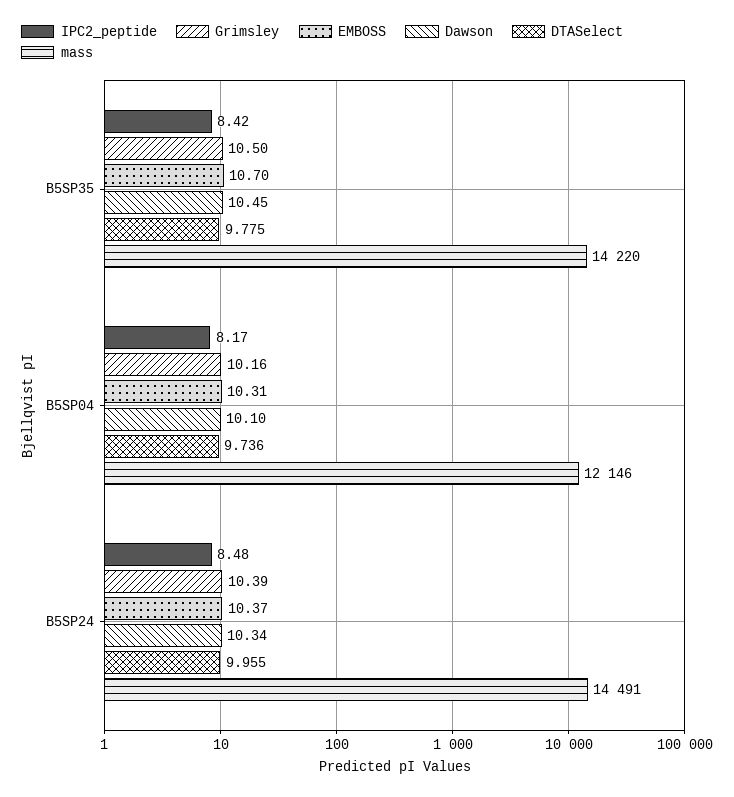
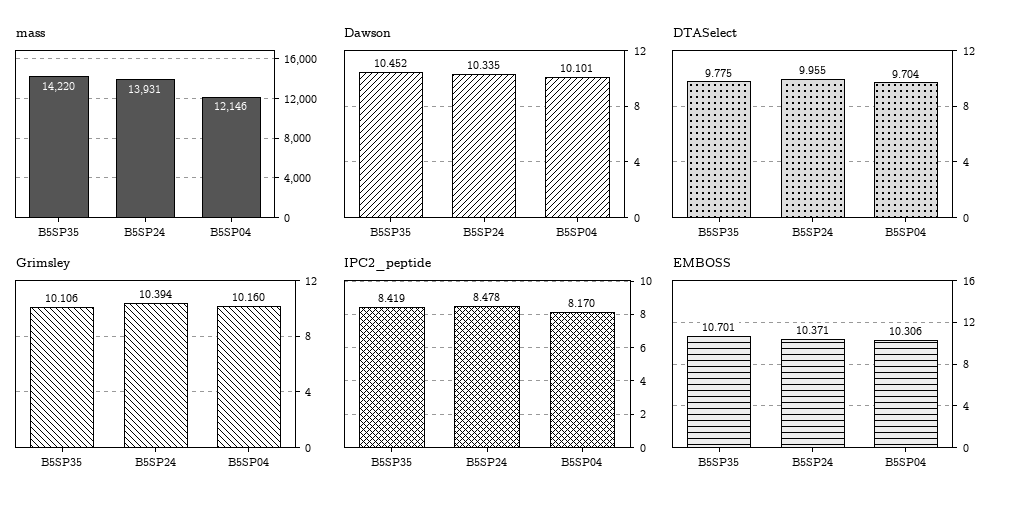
  {
    "IPC2_peptide": {
      "B5SP35": 8.419,
      "B5SP04": 8.17,
      "B5SP24": 8.478
    },
    "Grimsley": {
-     "B5SP35": 10.5,
+     "B5SP35": 10.106,
      "B5SP04": 10.16,
      "B5SP24": 10.394
    },
    "EMBOSS": {
      "B5SP35": 10.701,
      "B5SP04": 10.306,
      "B5SP24": 10.371
    },
    "Dawson": {
      "B5SP35": 10.452,
      "B5SP04": 10.101,
      "B5SP24": 10.335
    },
    "DTASelect": {
      "B5SP35": 9.775,
-     "B5SP04": 9.736,
+     "B5SP04": 9.704,
      "B5SP24": 9.955
    },
    "mass": {
      "B5SP35": 14220,
      "B5SP04": 12146,
-     "B5SP24": 14491
+     "B5SP24": 13931
    }
  }

